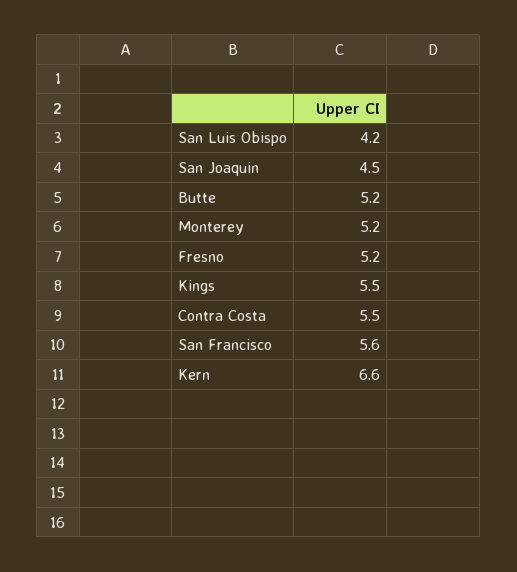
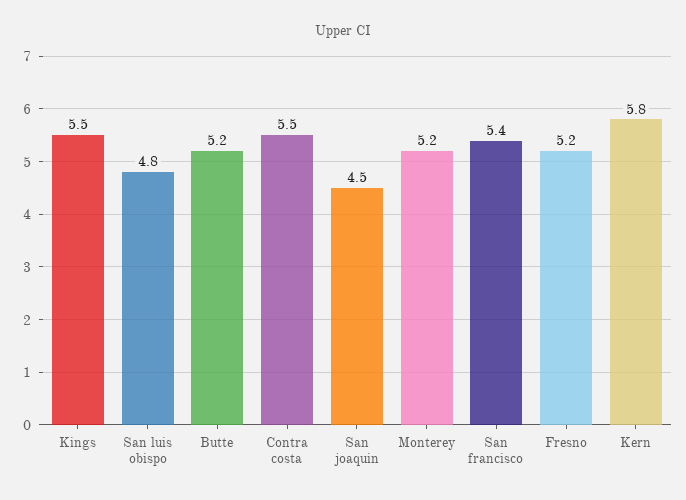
  {
-   "San Luis Obispo": 4.2,
+   "San Luis Obispo": 4.8,
    "San Joaquin": 4.5,
    "Butte": 5.2,
    "Monterey": 5.2,
    "Fresno": 5.2,
    "Kings": 5.5,
    "Contra Costa": 5.5,
-   "San Francisco": 5.6,
+   "San Francisco": 5.4,
-   "Kern": 6.6
+   "Kern": 5.8
  }

